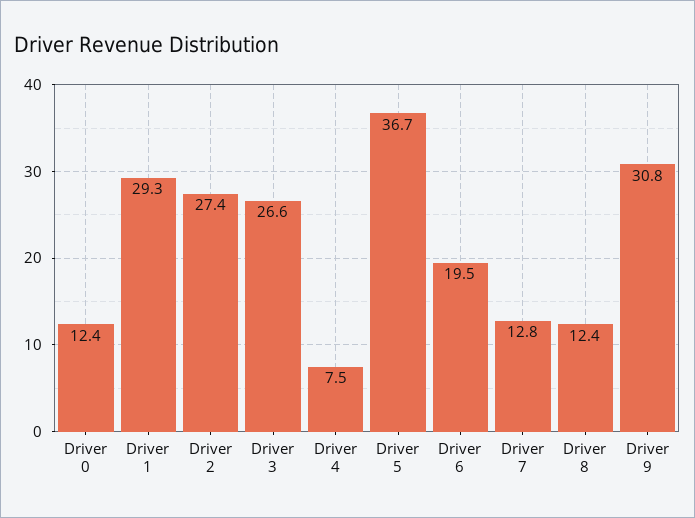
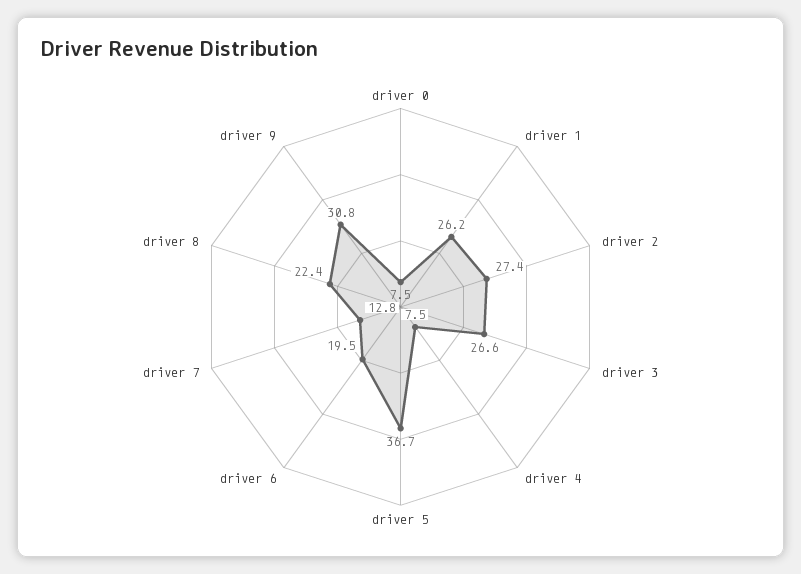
  {
-   "Driver 0": 12.4,
+   "Driver 0": 7.5,
-   "Driver 1": 29.3,
+   "Driver 1": 26.2,
    "Driver 2": 27.4,
    "Driver 3": 26.6,
    "Driver 4": 7.5,
    "Driver 5": 36.7,
    "Driver 6": 19.5,
    "Driver 7": 12.8,
-   "Driver 8": 12.4,
+   "Driver 8": 22.4,
    "Driver 9": 30.8
  }

